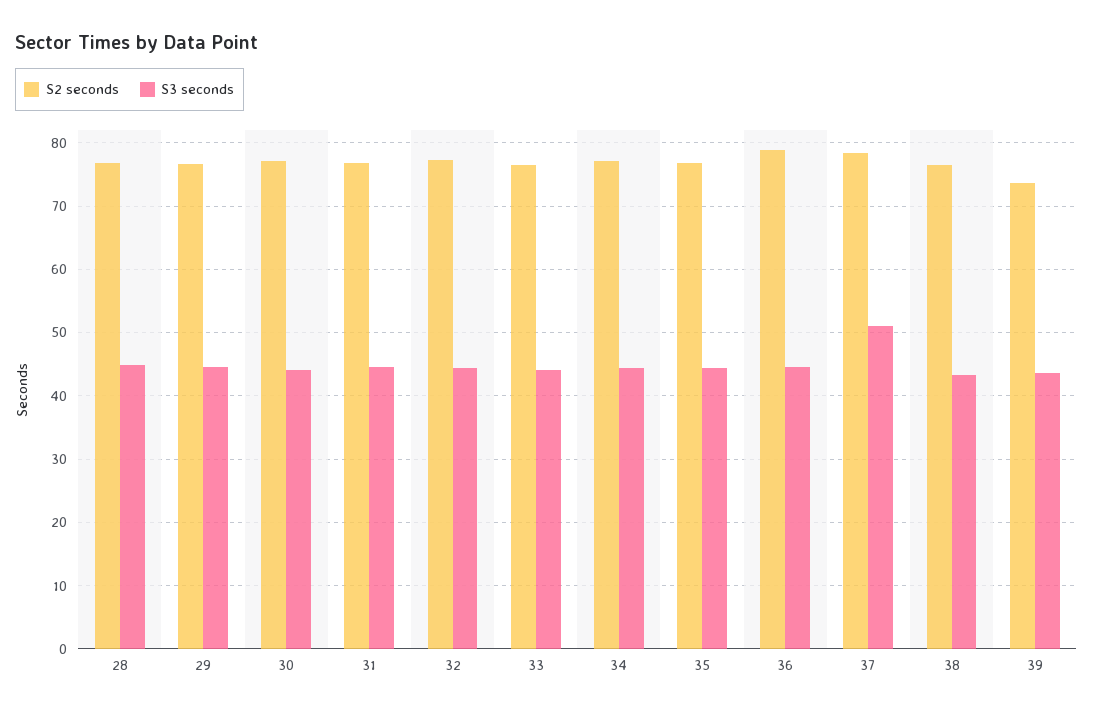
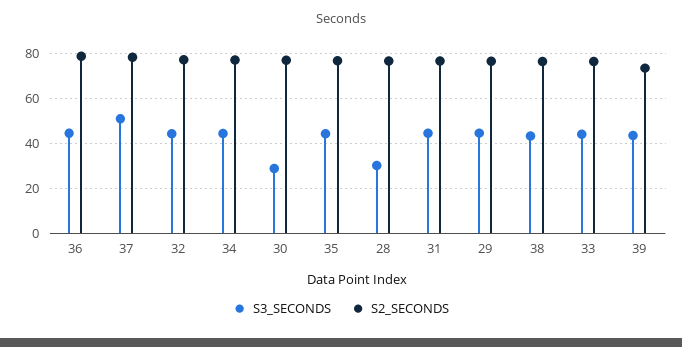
  {
    "S2 seconds": {
      "28": 77,
      "29": 77,
      "30": 77,
      "31": 77,
      "32": 77,
      "33": 77,
      "34": 77,
      "35": 77,
      "36": 79,
      "37": 78,
      "38": 77,
      "39": 74
    },
    "S3 seconds": {
-     "28": 45,
+     "28": 30,
      "29": 45,
-     "30": 44,
+     "30": 30,
      "31": 45,
      "32": 44,
      "33": 44,
      "34": 44,
      "35": 44,
      "36": 45,
      "37": 51,
      "38": 43,
      "39": 44
    }
  }

